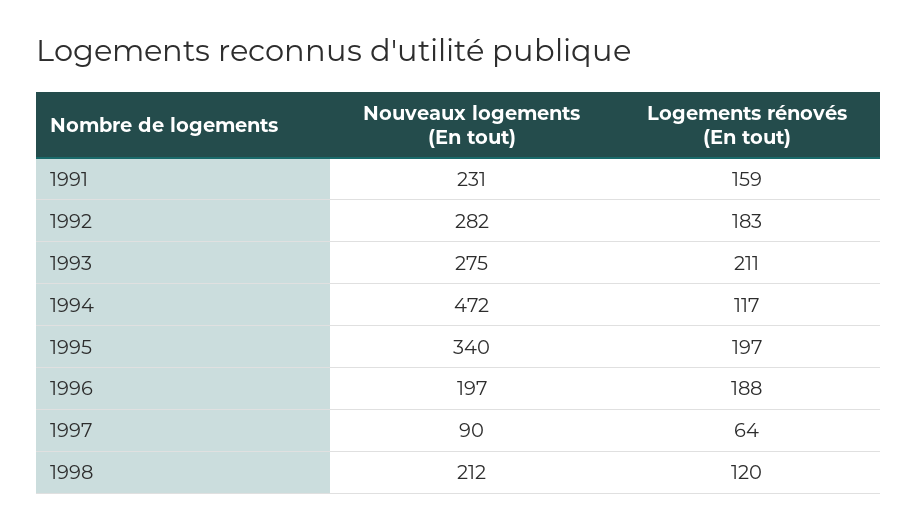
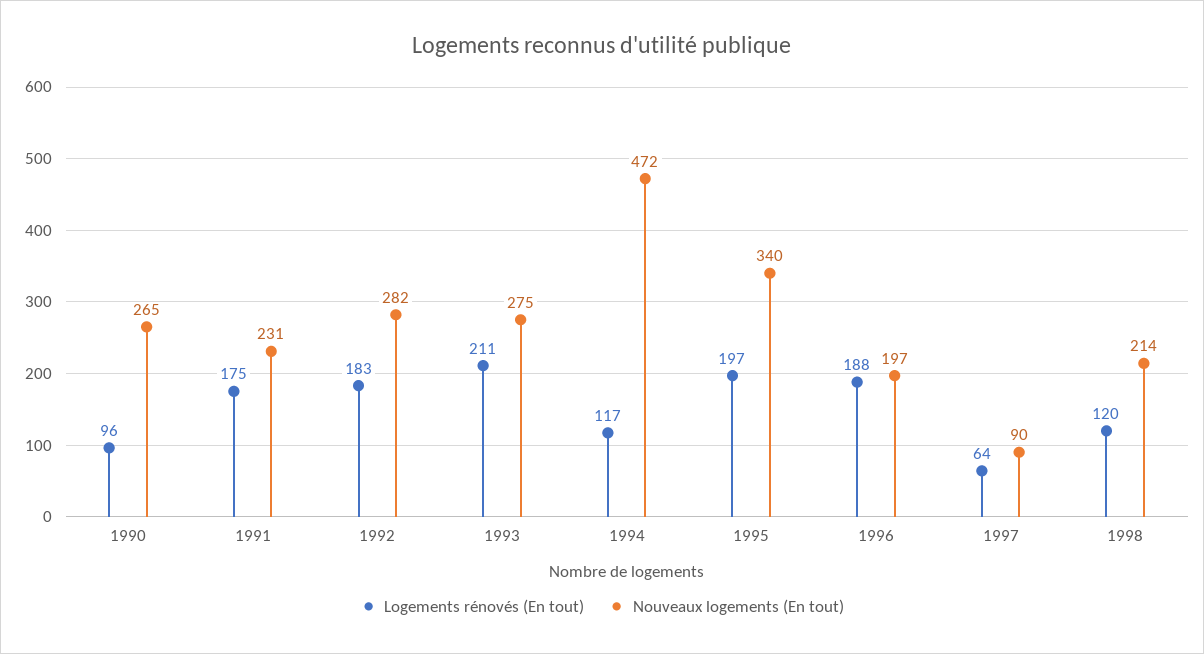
  {
    "Nouveaux logements (En tout)": {
      "1991": 231,
      "1992": 282,
      "1993": 275,
      "1994": 472,
      "1995": 340,
      "1996": 197,
      "1997": 90,
-     "1998": 212
+     "1998": 214,
+     "1990": 265
    },
    "Logements rénovés (En tout)": {
-     "1991": 159,
+     "1991": 175,
      "1992": 183,
      "1993": 211,
      "1994": 117,
      "1995": 197,
      "1996": 188,
      "1997": 64,
-     "1998": 120
+     "1998": 120,
+     "1990": 96
    }
  }

